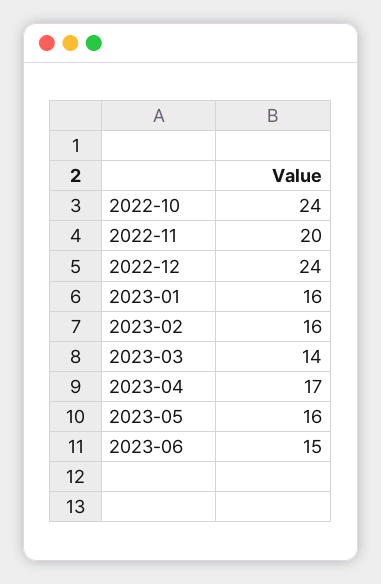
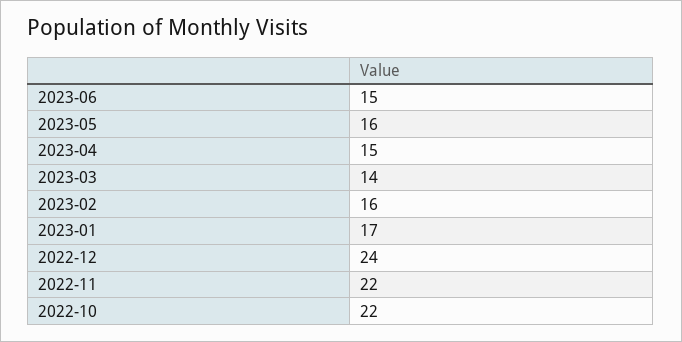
  {
-   "2022-10": 24,
+   "2022-10": 22,
-   "2022-11": 20,
+   "2022-11": 22,
    "2022-12": 24,
-   "2023-01": 16,
+   "2023-01": 17,
    "2023-02": 16,
    "2023-03": 14,
-   "2023-04": 17,
+   "2023-04": 15,
    "2023-05": 16,
    "2023-06": 15
  }

